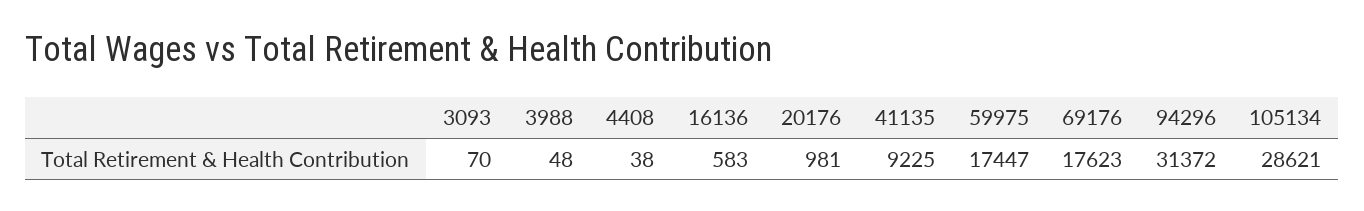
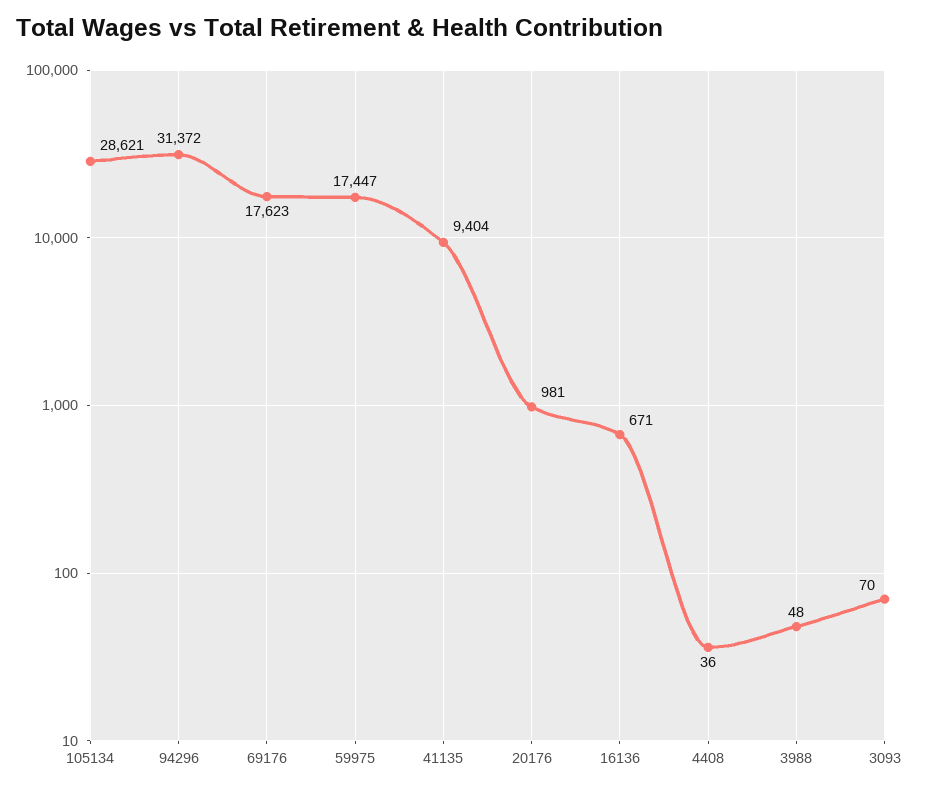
  {
    "3093": 70,
    "3988": 48,
-   "4408": 38,
+   "4408": 36,
-   "16136": 583,
+   "16136": 671,
    "20176": 981,
-   "41135": 9225,
+   "41135": 9404,
    "59975": 17447,
    "69176": 17623,
    "94296": 31372,
    "105134": 28621
  }

